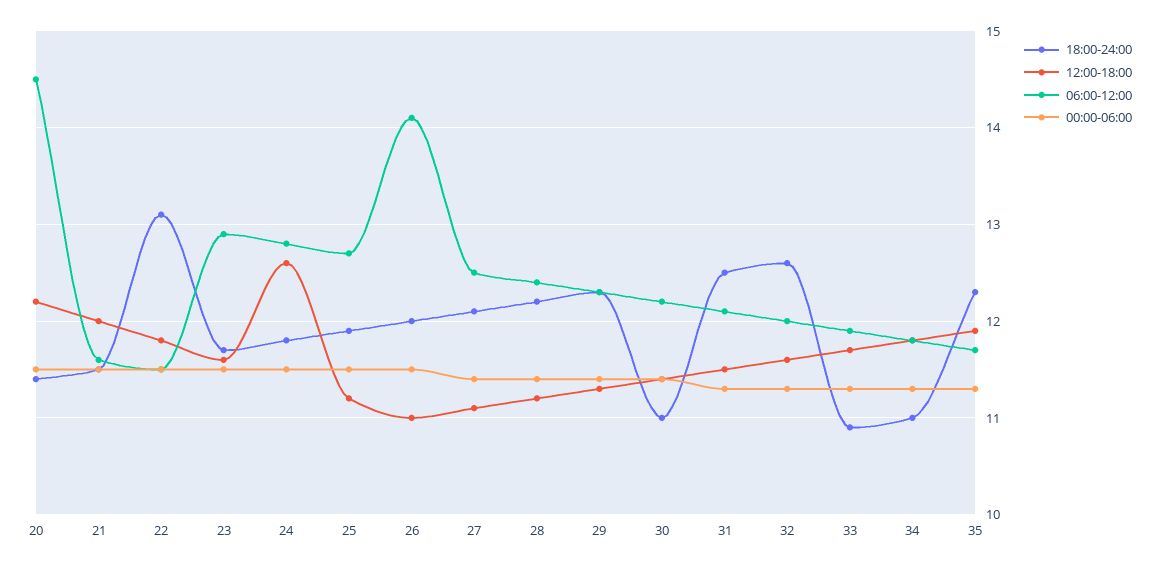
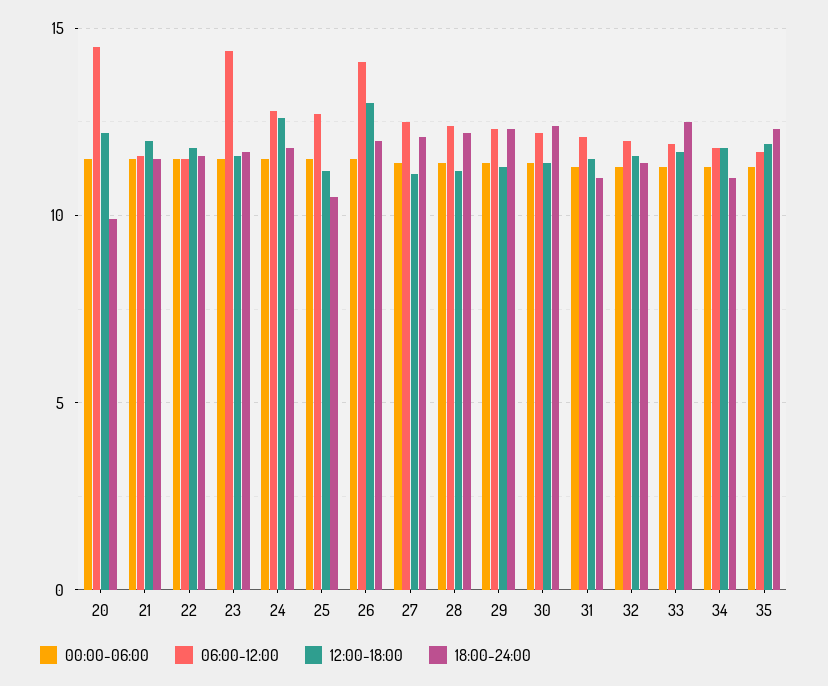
  {
    "18:00-24:00": {
-     "20": 11.4,
+     "20": 10,
      "21": 11.5,
-     "22": 13.1,
+     "22": 11.5,
      "23": 11.7,
      "24": 11.8,
-     "25": 11.9,
+     "25": 10.5,
      "26": 12,
      "27": 12.1,
      "28": 12.2,
      "29": 12.3,
-     "30": 11,
+     "30": 12.5,
-     "31": 12.5,
+     "31": 11,
-     "32": 12.6,
+     "32": 11.5,
-     "33": 10.9,
+     "33": 12.5,
      "34": 11,
      "35": 12.3
    },
    "12:00-18:00": {
      "20": 12.2,
      "21": 12,
      "22": 11.8,
      "23": 11.6,
      "24": 12.6,
      "25": 11.2,
-     "26": 11,
+     "26": 13,
      "27": 11.1,
      "28": 11.2,
      "29": 11.3,
      "30": 11.4,
      "31": 11.5,
      "32": 11.6,
      "33": 11.7,
      "34": 11.8,
      "35": 11.9
    },
    "06:00-12:00": {
      "20": 14.5,
      "21": 11.6,
      "22": 11.5,
-     "23": 12.9,
+     "23": 14.5,
      "24": 12.8,
      "25": 12.7,
      "26": 14.1,
      "27": 12.5,
      "28": 12.4,
      "29": 12.3,
      "30": 12.2,
      "31": 12.1,
      "32": 12,
      "33": 11.9,
      "34": 11.8,
      "35": 11.7
    },
    "00:00-06:00": {
      "20": 11.5,
      "21": 11.5,
      "22": 11.5,
      "23": 11.5,
      "24": 11.5,
      "25": 11.5,
      "26": 11.5,
      "27": 11.4,
      "28": 11.4,
      "29": 11.4,
      "30": 11.4,
      "31": 11.3,
      "32": 11.3,
      "33": 11.3,
      "34": 11.3,
      "35": 11.3
    }
  }

